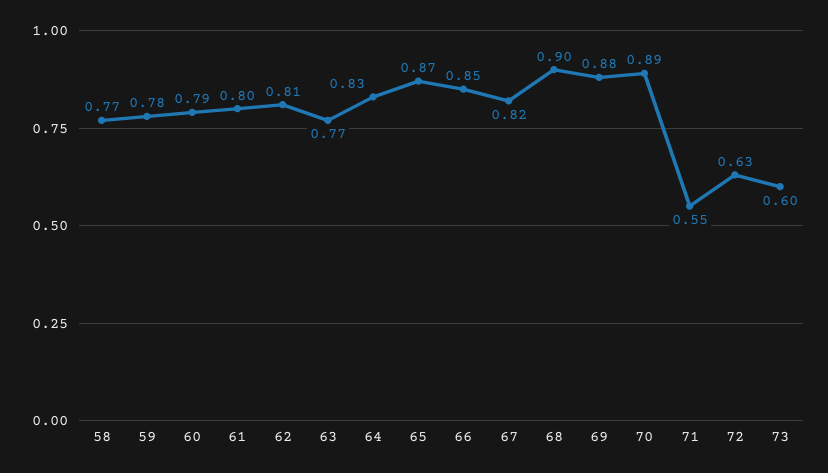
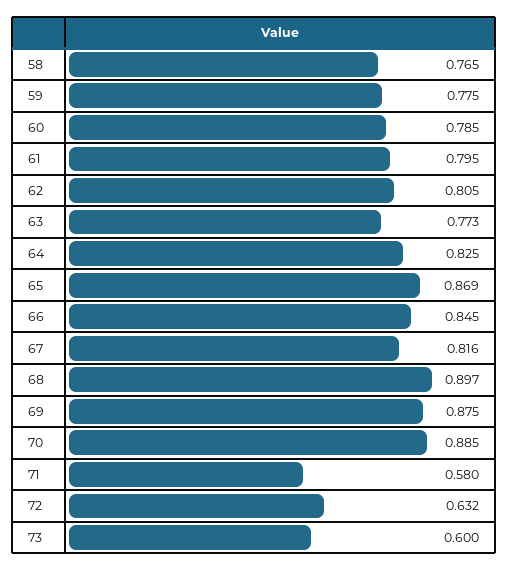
  {
    "58": 0.765,
    "59": 0.775,
    "60": 0.785,
    "61": 0.795,
    "62": 0.805,
    "63": 0.773,
    "64": 0.825,
    "65": 0.869,
    "66": 0.845,
    "67": 0.816,
    "68": 0.897,
    "69": 0.875,
    "70": 0.885,
-   "71": 0.55,
+   "71": 0.58,
    "72": 0.632,
    "73": 0.6
  }

